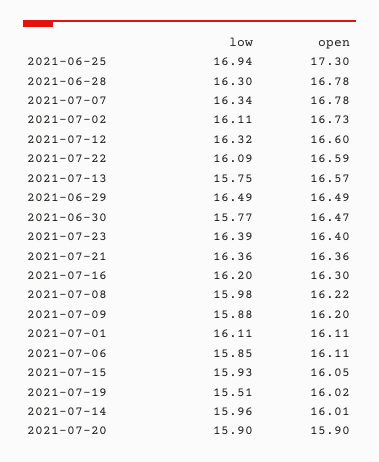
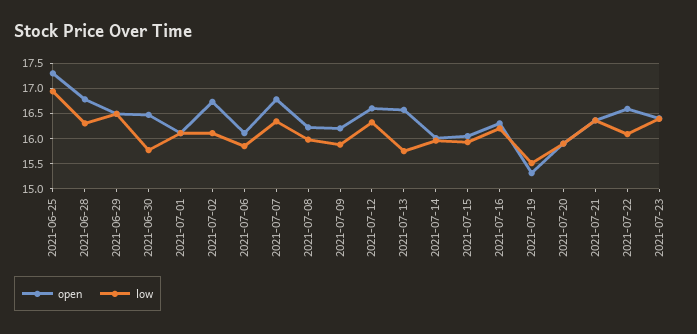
  {
    "low": {
      "2021-06-25": 16.94,
      "2021-06-28": 16.3,
      "2021-07-07": 16.34,
      "2021-07-02": 16.11,
      "2021-07-12": 16.32,
      "2021-07-22": 16.09,
      "2021-07-13": 15.75,
      "2021-06-29": 16.49,
      "2021-06-30": 15.77,
      "2021-07-23": 16.39,
      "2021-07-21": 16.36,
      "2021-07-16": 16.2,
      "2021-07-08": 15.98,
      "2021-07-09": 15.88,
      "2021-07-01": 16.11,
      "2021-07-06": 15.85,
      "2021-07-15": 15.93,
      "2021-07-19": 15.51,
      "2021-07-14": 15.96,
      "2021-07-20": 15.9
    },
    "open": {
      "2021-06-25": 17.3,
      "2021-06-28": 16.78,
      "2021-07-07": 16.78,
      "2021-07-02": 16.73,
      "2021-07-12": 16.6,
      "2021-07-22": 16.59,
      "2021-07-13": 16.57,
      "2021-06-29": 16.49,
      "2021-06-30": 16.47,
      "2021-07-23": 16.4,
      "2021-07-21": 16.36,
      "2021-07-16": 16.3,
      "2021-07-08": 16.22,
      "2021-07-09": 16.2,
      "2021-07-01": 16.11,
      "2021-07-06": 16.11,
      "2021-07-15": 16.05,
-     "2021-07-19": 16.02,
+     "2021-07-19": 15.25,
      "2021-07-14": 16.01,
      "2021-07-20": 15.9
    }
  }

